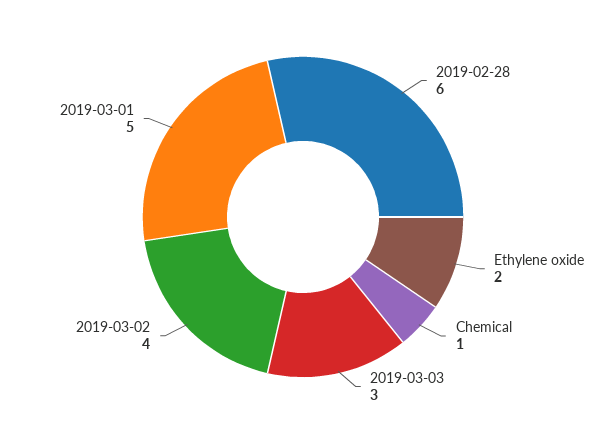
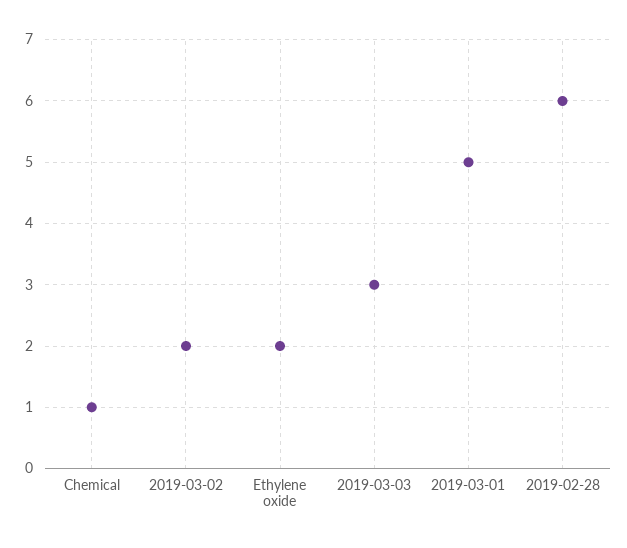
  {
    "2019-02-28": 6,
    "Ethylene oxide": 2,
    "Chemical": 1,
    "2019-03-03": 3,
-   "2019-03-02": 4,
+   "2019-03-02": 2,
    "2019-03-01": 5
  }

